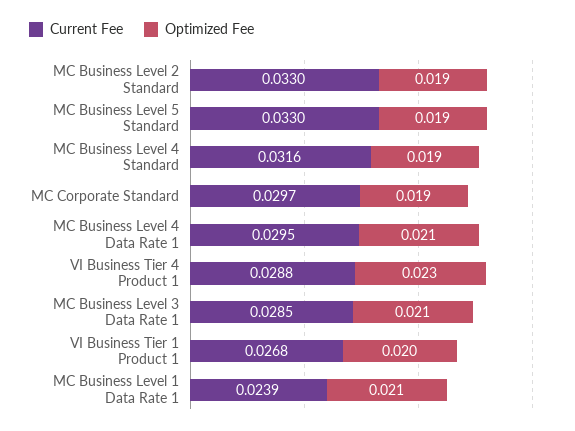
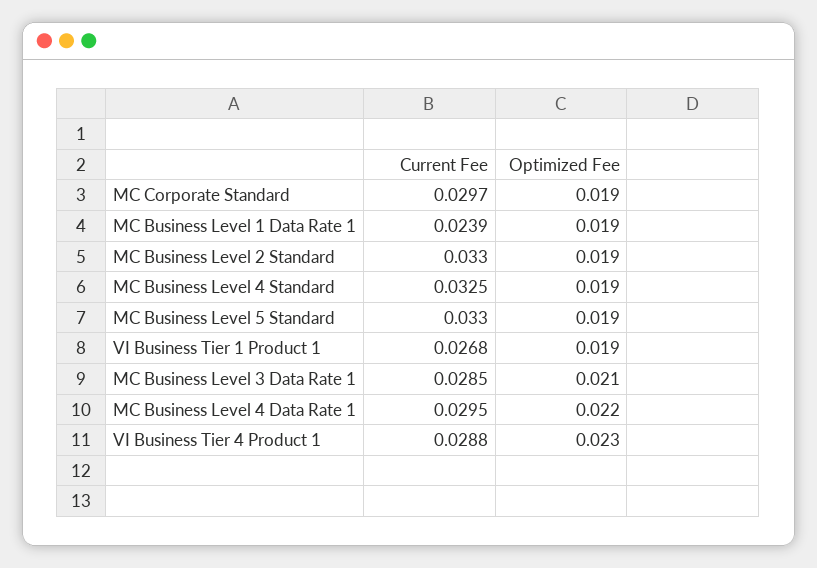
  {
    "Current Fee": {
      "MC Business Level 2 Standard": 0.033,
      "MC Business Level 5 Standard": 0.033,
-     "MC Business Level 4 Standard": 0.0316,
+     "MC Business Level 4 Standard": 0.0325,
      "MC Corporate Standard": 0.0297,
      "MC Business Level 4 Data Rate 1": 0.0295,
      "VI Business Tier 4 Product 1": 0.0288,
      "MC Business Level 3 Data Rate 1": 0.0285,
      "VI Business Tier 1 Product 1": 0.0268,
      "MC Business Level 1 Data Rate 1": 0.0239
    },
    "Optimized Fee": {
      "MC Business Level 2 Standard": 0.019,
      "MC Business Level 5 Standard": 0.019,
      "MC Business Level 4 Standard": 0.019,
      "MC Corporate Standard": 0.019,
-     "MC Business Level 4 Data Rate 1": 0.021,
+     "MC Business Level 4 Data Rate 1": 0.022,
      "VI Business Tier 4 Product 1": 0.023,
      "MC Business Level 3 Data Rate 1": 0.021,
-     "VI Business Tier 1 Product 1": 0.02,
+     "VI Business Tier 1 Product 1": 0.019,
-     "MC Business Level 1 Data Rate 1": 0.021
+     "MC Business Level 1 Data Rate 1": 0.019
    }
  }

